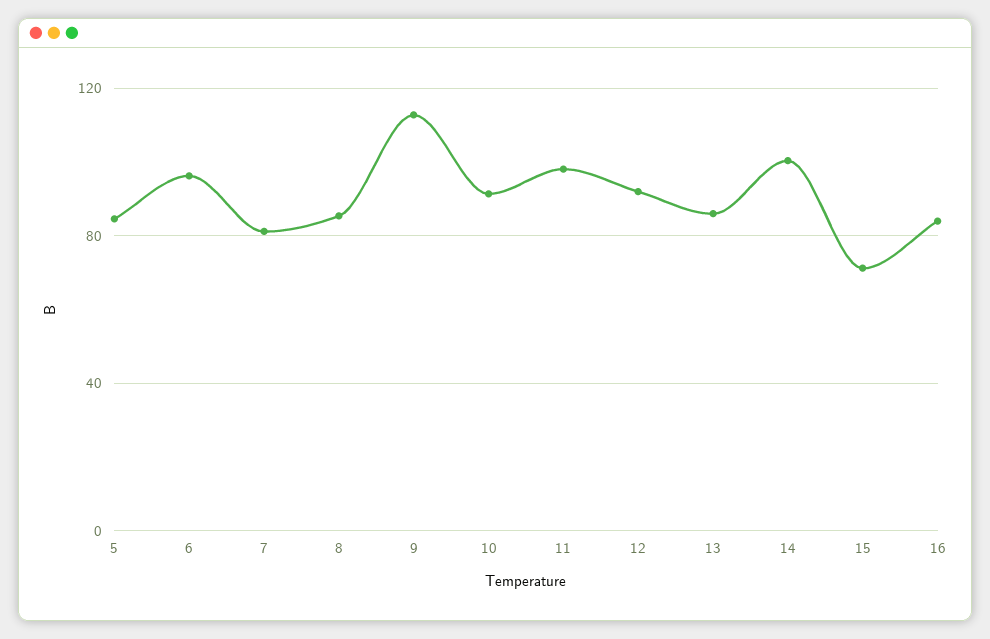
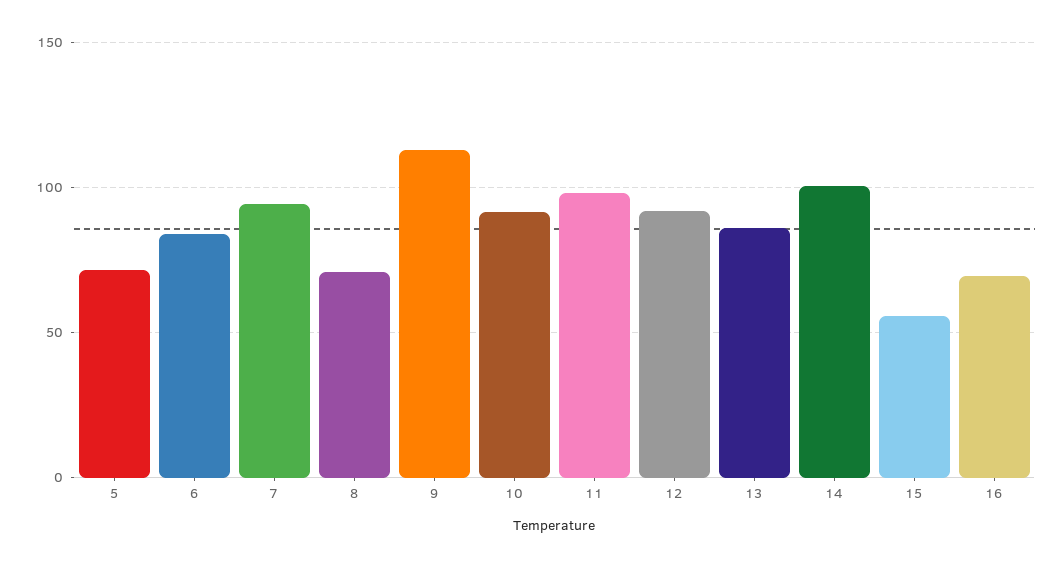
  {
-   "5": 85,
+   "5": 70,
-   "6": 95,
+   "6": 85,
-   "7": 80,
+   "7": 95,
-   "8": 85,
+   "8": 70,
    "9": 115,
    "10": 90,
    "11": 100,
    "12": 90,
    "13": 85,
    "14": 100,
-   "15": 70,
+   "15": 55,
-   "16": 85
+   "16": 70
  }

